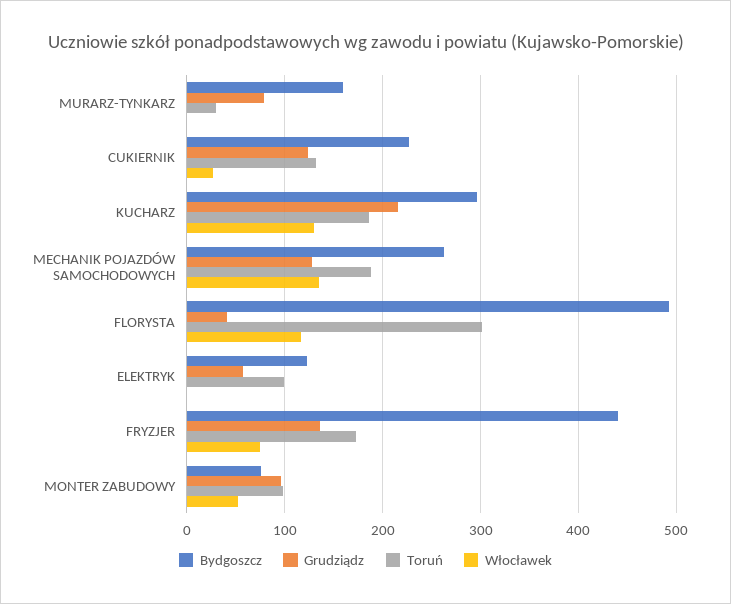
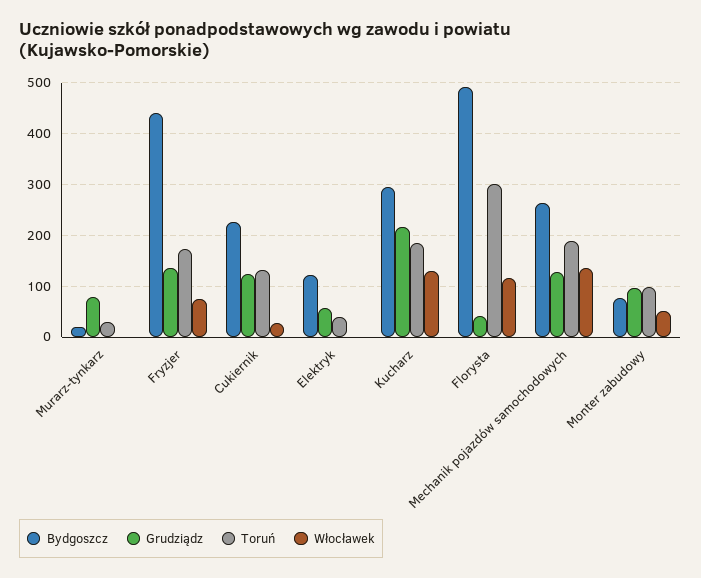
  {
    "Bydgoszcz": {
-     "MURARZ-TYNKARZ": 160,
+     "MURARZ-TYNKARZ": 20,
      "CUKIERNIK": 230,
      "KUCHARZ": 300,
      "MECHANIK POJAZDÓW SAMOCHODOWYCH": 260,
      "FLORYSTA": 490,
      "ELEKTRYK": 120,
      "FRYZJER": 440,
      "MONTER ZABUDOWY": 80
    },
    "Grudziądz": {
      "MURARZ-TYNKARZ": 80,
      "CUKIERNIK": 120,
      "KUCHARZ": 220,
      "MECHANIK POJAZDÓW SAMOCHODOWYCH": 130,
      "FLORYSTA": 40,
      "ELEKTRYK": 60,
      "FRYZJER": 140,
      "MONTER ZABUDOWY": 100
    },
    "Toruń": {
      "MURARZ-TYNKARZ": 30,
      "CUKIERNIK": 130,
      "KUCHARZ": 190,
      "MECHANIK POJAZDÓW SAMOCHODOWYCH": 190,
      "FLORYSTA": 300,
-     "ELEKTRYK": 100,
+     "ELEKTRYK": 40,
      "FRYZJER": 170,
      "MONTER ZABUDOWY": 100
    },
    "Włocławek": {
      "MURARZ-TYNKARZ": 0,
      "CUKIERNIK": 30,
      "KUCHARZ": 130,
      "MECHANIK POJAZDÓW SAMOCHODOWYCH": 140,
      "FLORYSTA": 120,
      "ELEKTRYK": 0,
      "FRYZJER": 80,
      "MONTER ZABUDOWY": 50
    }
  }

